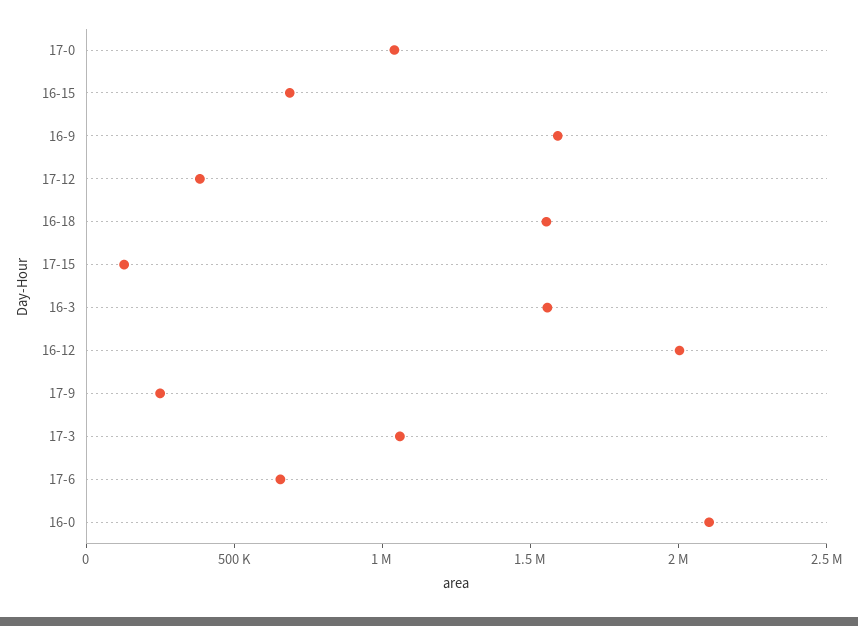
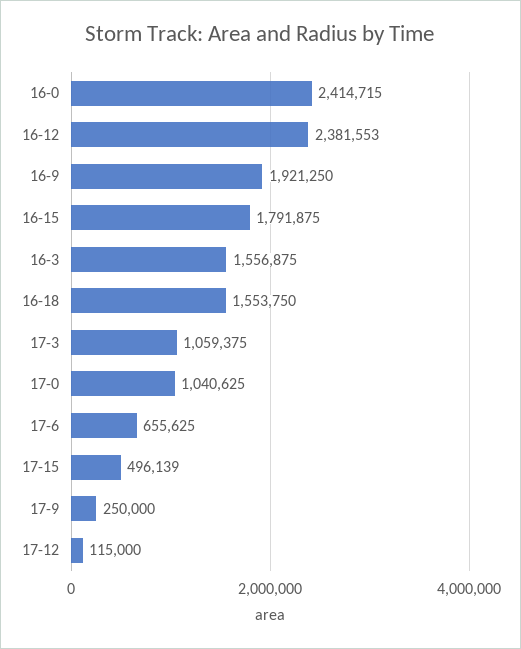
  {
    "17-0": 1040625,
-   "16-15": 700000,
+   "16-15": 1791875,
-   "16-9": 1600000,
+   "16-9": 1921250,
-   "17-12": 400000,
+   "17-12": 115000,
    "16-18": 1553750,
-   "17-15": 100000,
+   "17-15": 496139,
    "16-3": 1556875,
-   "16-12": 2000000,
+   "16-12": 2381553,
    "17-9": 250000,
    "17-3": 1059375,
    "17-6": 655625,
-   "16-0": 2100000
+   "16-0": 2414715
  }

